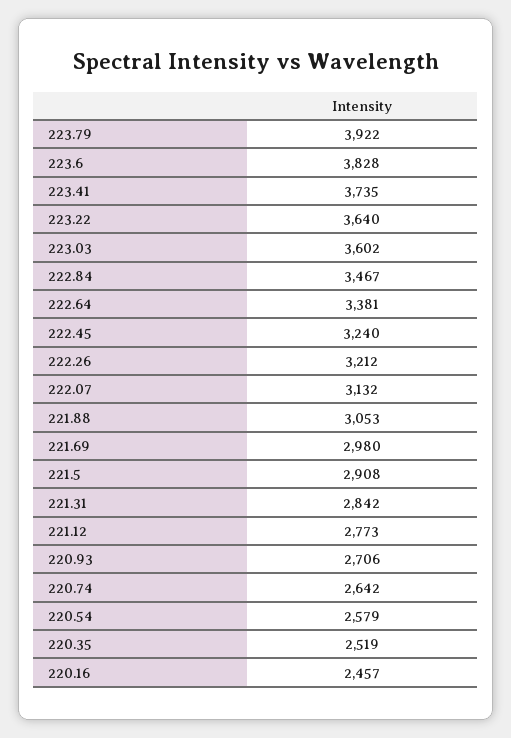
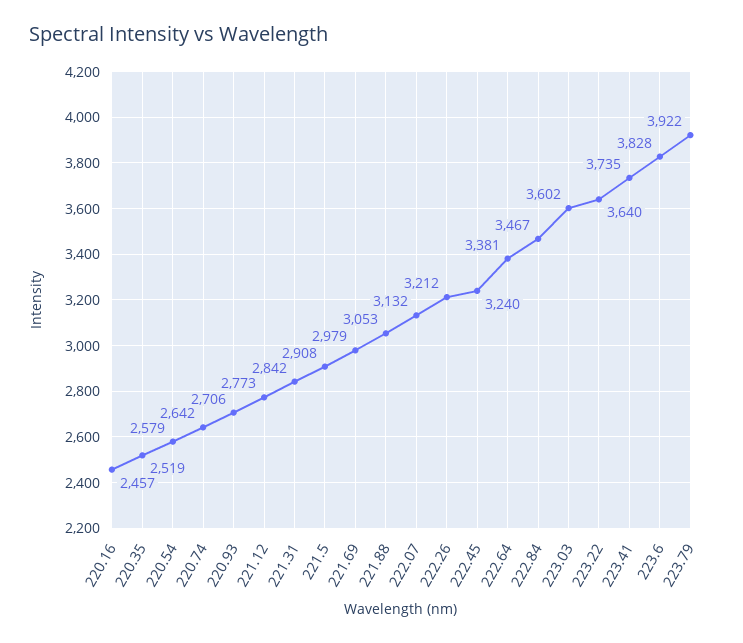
  {
    "223.79": 3922,
    "223.6": 3828,
    "223.41": 3735,
    "223.22": 3640,
    "223.03": 3602,
    "222.84": 3467,
    "222.64": 3381,
    "222.45": 3240,
    "222.26": 3212,
    "222.07": 3132,
    "221.88": 3053,
-   "221.69": 2980,
+   "221.69": 2979,
    "221.5": 2908,
    "221.31": 2842,
    "221.12": 2773,
    "220.93": 2706,
    "220.74": 2642,
    "220.54": 2579,
    "220.35": 2519,
    "220.16": 2457
  }

